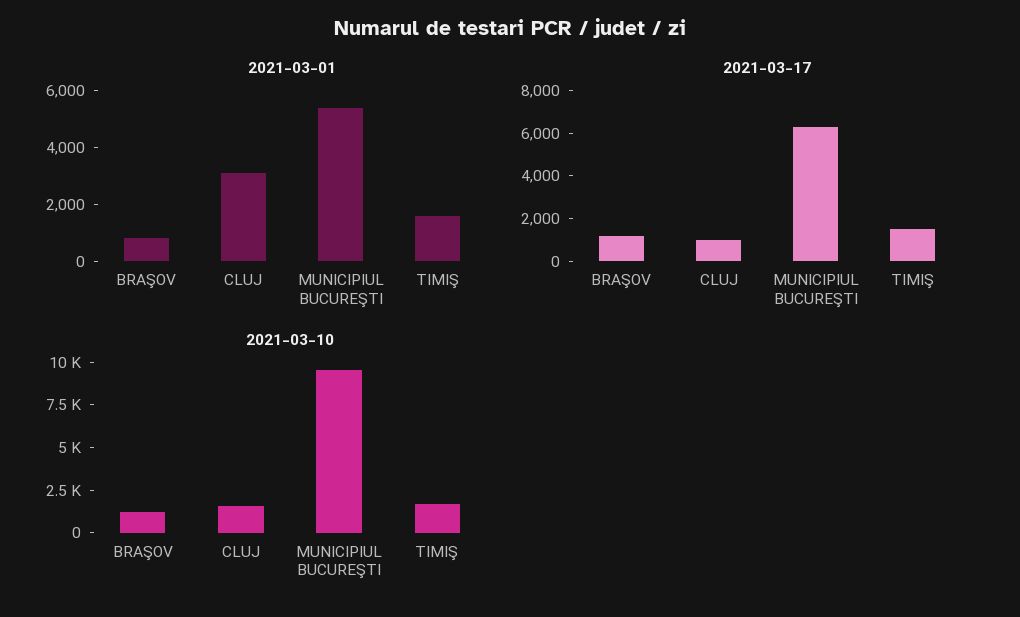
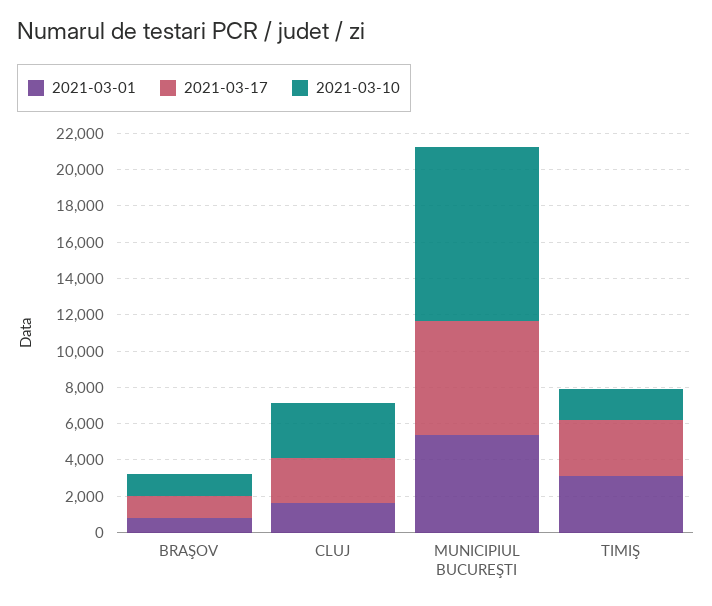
  {
    "2021-03-01": {
      "BRAŞOV": 1000,
-     "CLUJ": 3000,
+     "CLUJ": 1500,
      "MUNICIPIUL BUCUREŞTI": 5500,
-     "TIMIŞ": 1500
+     "TIMIŞ": 3000
    },
    "2021-03-17": {
      "BRAŞOV": 1000,
-     "CLUJ": 1000,
+     "CLUJ": 2500,
      "MUNICIPIUL BUCUREŞTI": 6500,
-     "TIMIŞ": 1500
+     "TIMIŞ": 3000
    },
    "2021-03-10": {
      "BRAŞOV": 1000,
-     "CLUJ": 1500,
+     "CLUJ": 3000,
      "MUNICIPIUL BUCUREŞTI": 9500,
      "TIMIŞ": 1500
    }
  }

